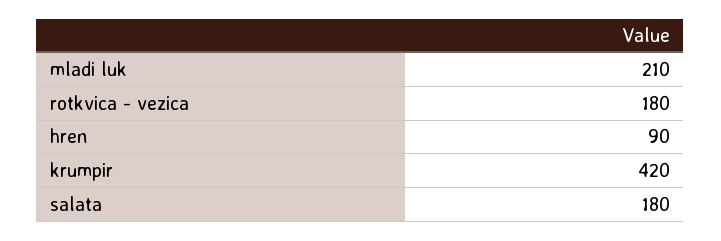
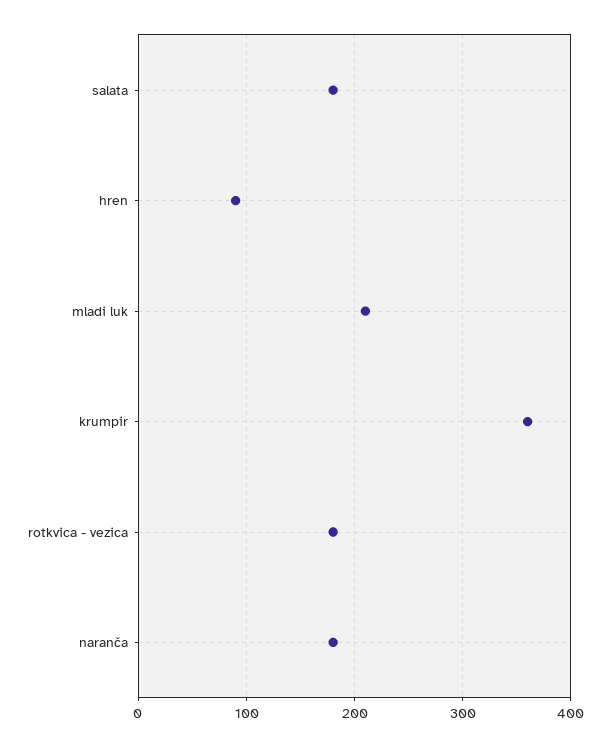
  {
    "mladi luk": 210,
    "rotkvica - vezica": 180,
    "hren": 90,
-   "krumpir": 420,
+   "krumpir": 360,
-   "salata": 180
+   "salata": 180,
+   "naranča": 180
  }

